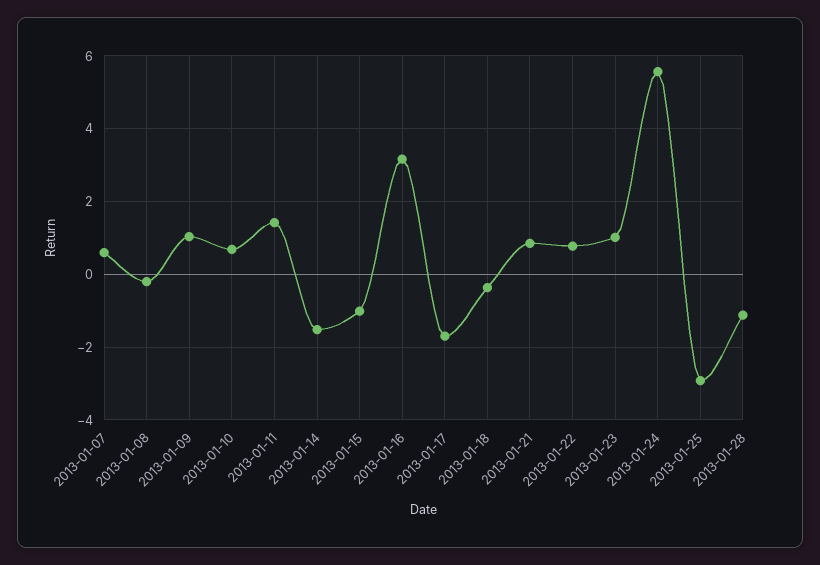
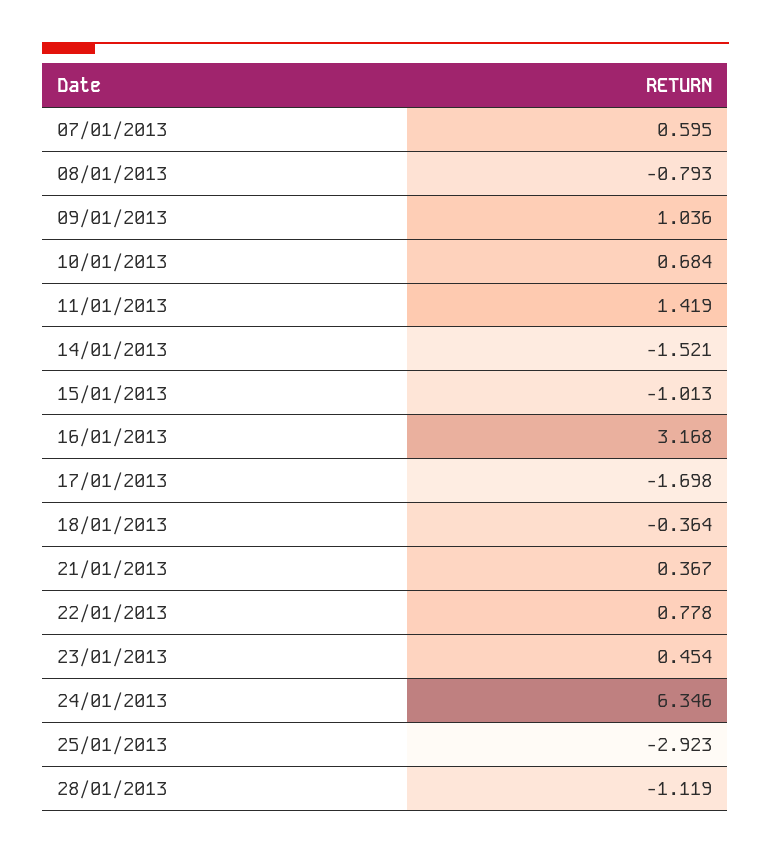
  {
    "2013-01-07": 0.595,
-   "2013-01-08": -0.2,
+   "2013-01-08": -0.793,
    "2013-01-09": 1.036,
    "2013-01-10": 0.684,
    "2013-01-11": 1.419,
    "2013-01-14": -1.521,
    "2013-01-15": -1.013,
    "2013-01-16": 3.168,
    "2013-01-17": -1.698,
    "2013-01-18": -0.364,
-   "2013-01-21": 0.8,
+   "2013-01-21": 0.367,
    "2013-01-22": 0.778,
-   "2013-01-23": 1,
+   "2013-01-23": 0.454,
-   "2013-01-24": 5.6,
+   "2013-01-24": 6.346,
    "2013-01-25": -2.923,
    "2013-01-28": -1.119
  }

